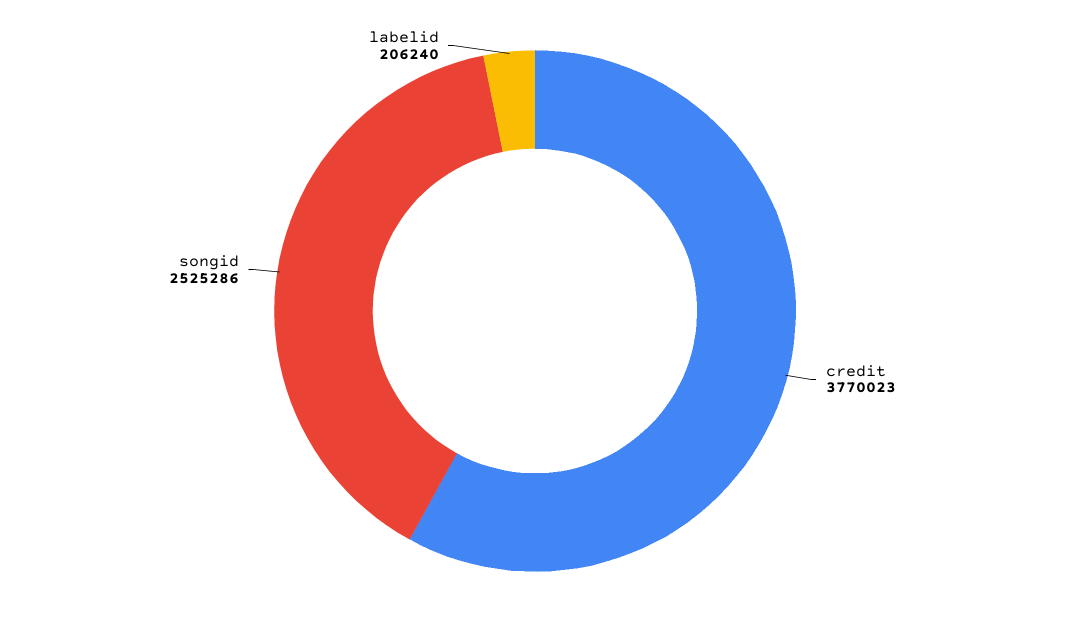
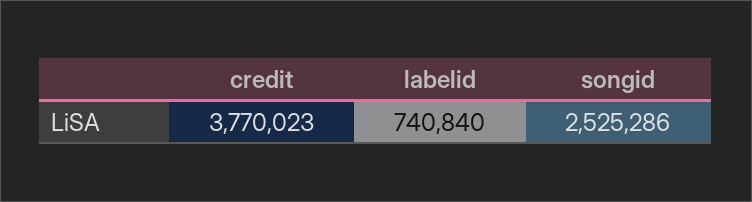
  {
    "credit": 3770023,
    "songid": 2525286,
-   "labelid": 206240
+   "labelid": 740840
  }

